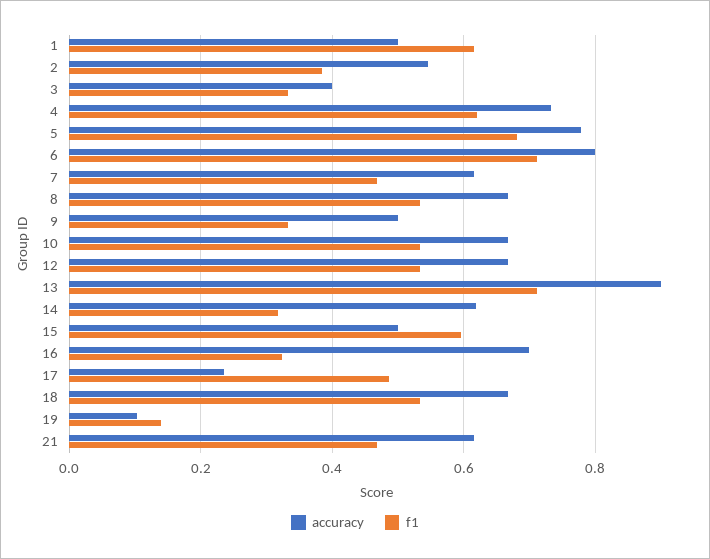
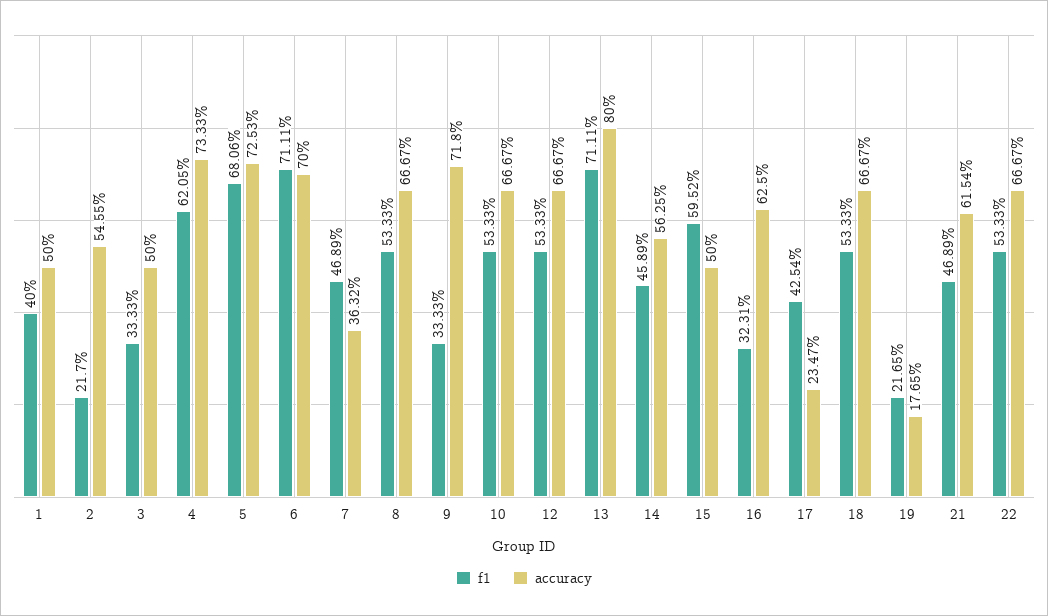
  {
    "accuracy": {
      "1": 0.5,
      "2": 0.5455,
-     "3": 0.4,
+     "3": 0.5,
      "4": 0.7333,
-     "5": 0.78,
+     "5": 0.7253,
-     "6": 0.8,
+     "6": 0.7,
-     "7": 0.62,
+     "7": 0.3632,
      "8": 0.6667,
-     "9": 0.5,
+     "9": 0.718,
      "10": 0.6667,
      "12": 0.6667,
-     "13": 0.9,
+     "13": 0.8,
-     "14": 0.62,
+     "14": 0.5625,
      "15": 0.5,
-     "16": 0.7,
+     "16": 0.625,
      "17": 0.2347,
      "18": 0.6667,
-     "19": 0.1,
+     "19": 0.1765,
-     "21": 0.6154
+     "21": 0.6154,
+     "22": 0.6667
    },
    "f1": {
-     "1": 0.62,
+     "1": 0.4,
-     "2": 0.38,
+     "2": 0.217,
      "3": 0.3333,
      "4": 0.6205,
      "5": 0.6806,
      "6": 0.7111,
      "7": 0.4689,
      "8": 0.5333,
      "9": 0.3333,
      "10": 0.5333,
      "12": 0.5333,
      "13": 0.7111,
-     "14": 0.32,
+     "14": 0.4589,
      "15": 0.5952,
      "16": 0.3231,
-     "17": 0.48,
+     "17": 0.4254,
      "18": 0.5333,
-     "19": 0.14,
+     "19": 0.2165,
-     "21": 0.4689
+     "21": 0.4689,
+     "22": 0.5333
    }
  }

